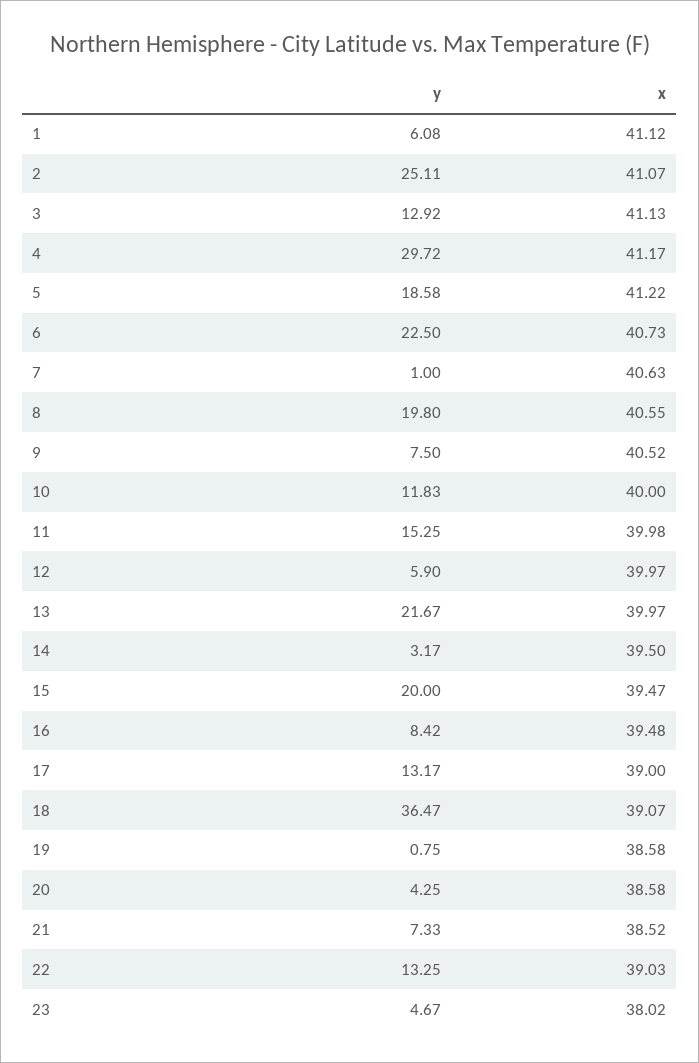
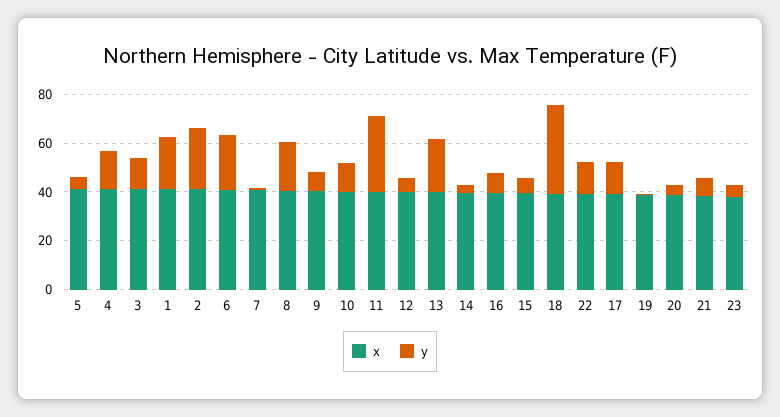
  {
    "y": {
-     "1": 6.08,
+     "1": 20,
      "2": 25.11,
      "3": 12.92,
-     "4": 29.72,
+     "4": 15,
-     "5": 18.58,
+     "5": 5,
      "6": 22.5,
      "7": 1,
      "8": 19.8,
      "9": 7.5,
      "10": 11.83,
-     "11": 15.25,
+     "11": 30,
      "12": 5.9,
      "13": 21.67,
      "14": 3.17,
-     "15": 20,
+     "15": 5,
      "16": 8.42,
      "17": 13.17,
      "18": 36.47,
      "19": 0.75,
      "20": 4.25,
      "21": 7.33,
      "22": 13.25,
      "23": 4.67
    },
    "x": {
      "1": 41.12,
      "2": 41.07,
      "3": 41.13,
      "4": 41.17,
      "5": 41.22,
      "6": 40.73,
      "7": 40.63,
      "8": 40.55,
      "9": 40.52,
      "10": 40,
      "11": 39.98,
      "12": 39.97,
      "13": 39.97,
      "14": 39.5,
      "15": 39.47,
      "16": 39.48,
      "17": 39,
      "18": 39.07,
      "19": 38.58,
      "20": 38.58,
      "21": 38.52,
      "22": 39.03,
      "23": 38.02
    }
  }

